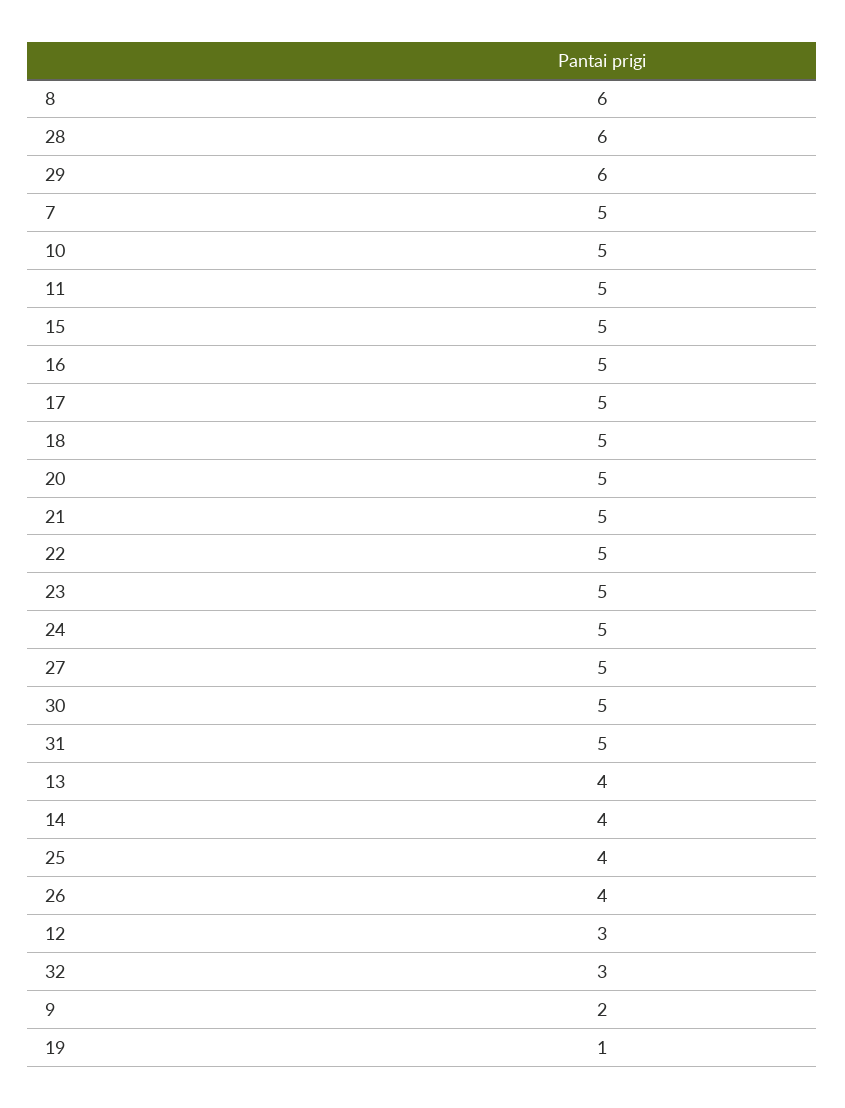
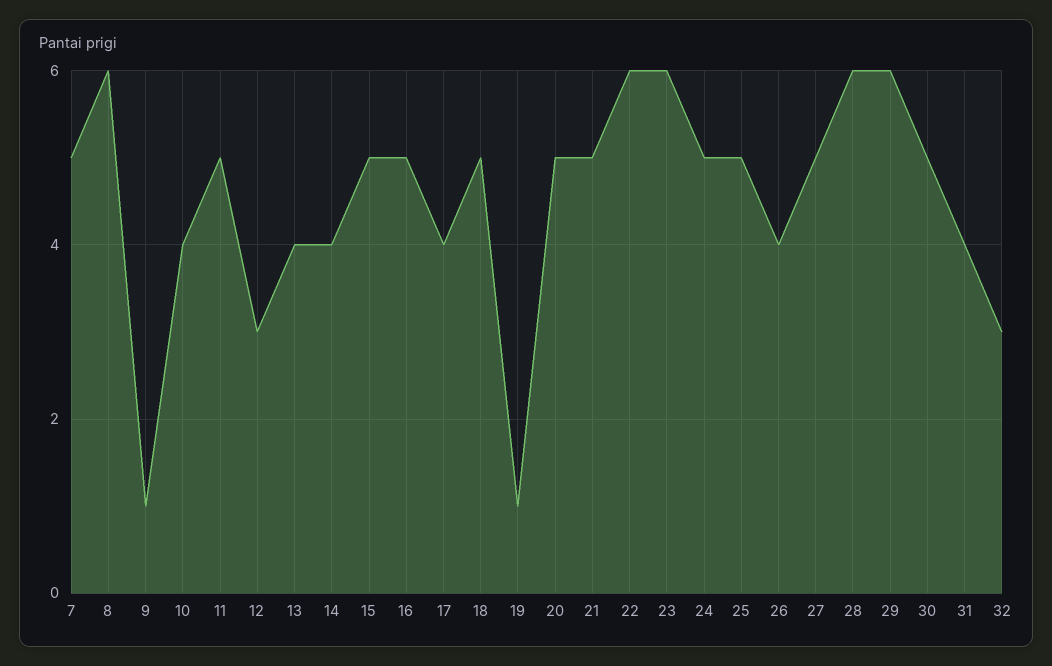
  {
    "8": 6,
    "28": 6,
    "29": 6,
    "7": 5,
-   "10": 5,
+   "10": 4,
    "11": 5,
    "15": 5,
    "16": 5,
-   "17": 5,
+   "17": 4,
    "18": 5,
    "20": 5,
    "21": 5,
-   "22": 5,
+   "22": 6,
-   "23": 5,
+   "23": 6,
    "24": 5,
    "27": 5,
    "30": 5,
-   "31": 5,
+   "31": 4,
    "13": 4,
    "14": 4,
-   "25": 4,
+   "25": 5,
    "26": 4,
    "12": 3,
    "32": 3,
-   "9": 2,
+   "9": 1,
    "19": 1
  }

